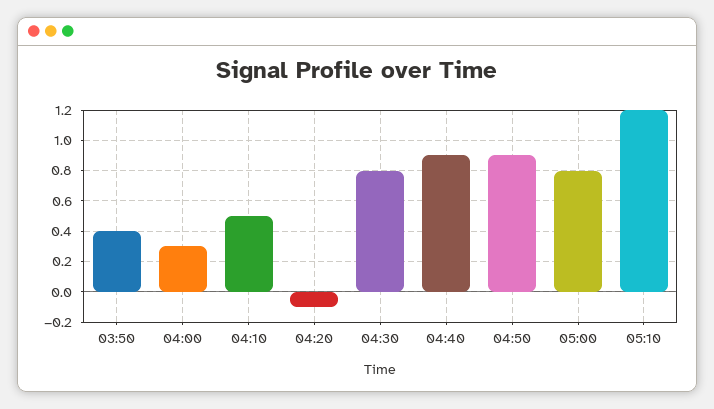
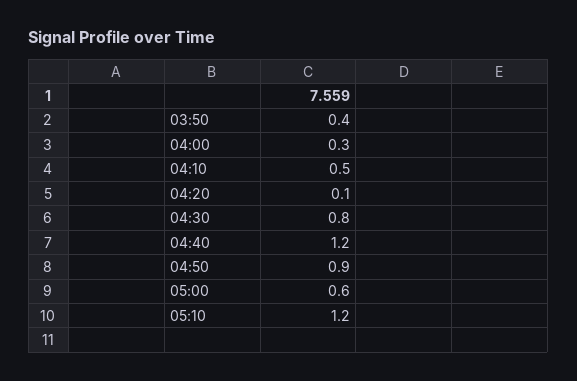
  {
    "03:50": 0.4,
    "04:00": 0.3,
    "04:10": 0.5,
-   "04:20": -0.1,
+   "04:20": 0.1,
    "04:30": 0.8,
-   "04:40": 0.9,
+   "04:40": 1.2,
    "04:50": 0.9,
-   "05:00": 0.8,
+   "05:00": 0.6,
    "05:10": 1.2
  }

